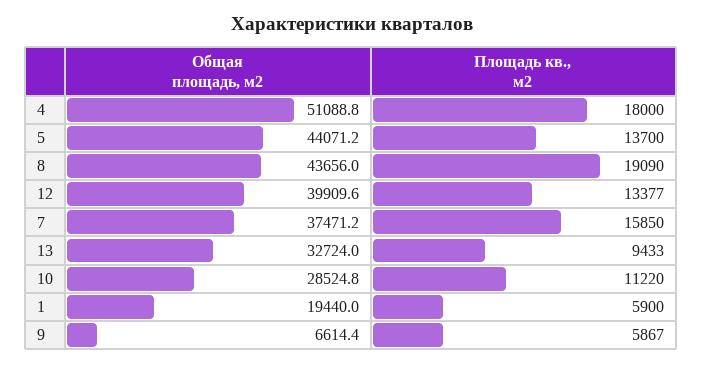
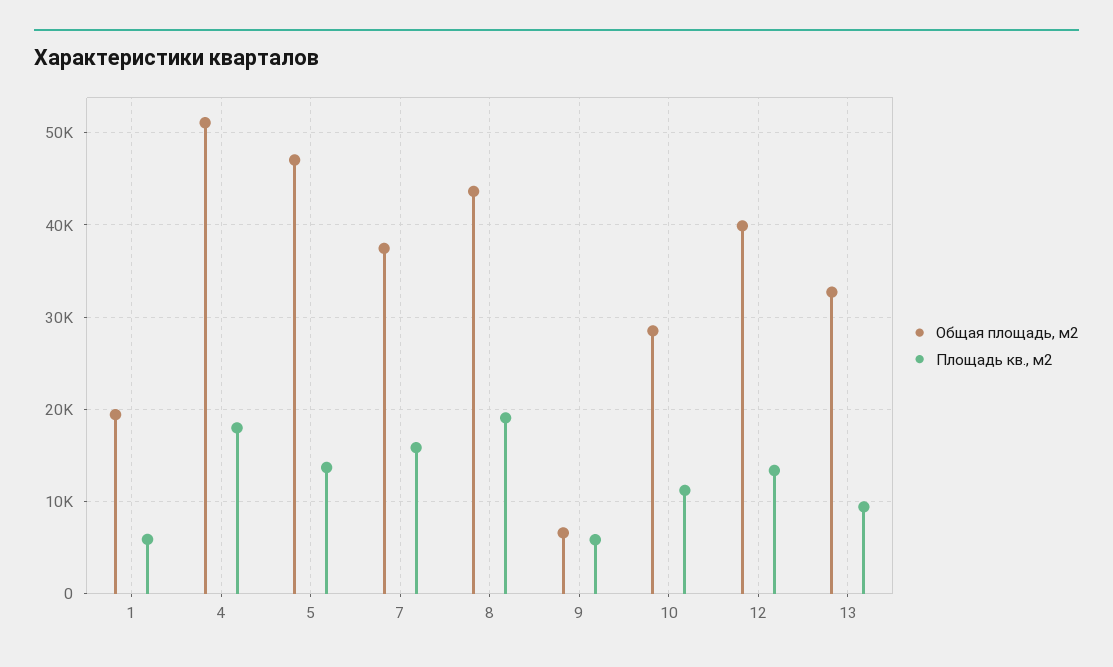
  {
    "Общая площадь, м2": {
      "4": 51088.8,
-     "5": 44071.2,
+     "5": 47000,
      "8": 43656,
      "12": 39909.6,
      "7": 37471.2,
      "13": 32724,
      "10": 28524.8,
      "1": 19440,
      "9": 6614.4
    },
    "Площадь кв., м2": {
      "4": 18000,
      "5": 13700,
      "8": 19090,
      "12": 13377,
      "7": 15850,
      "13": 9433,
      "10": 11220,
      "1": 5900,
      "9": 5867
    }
  }

